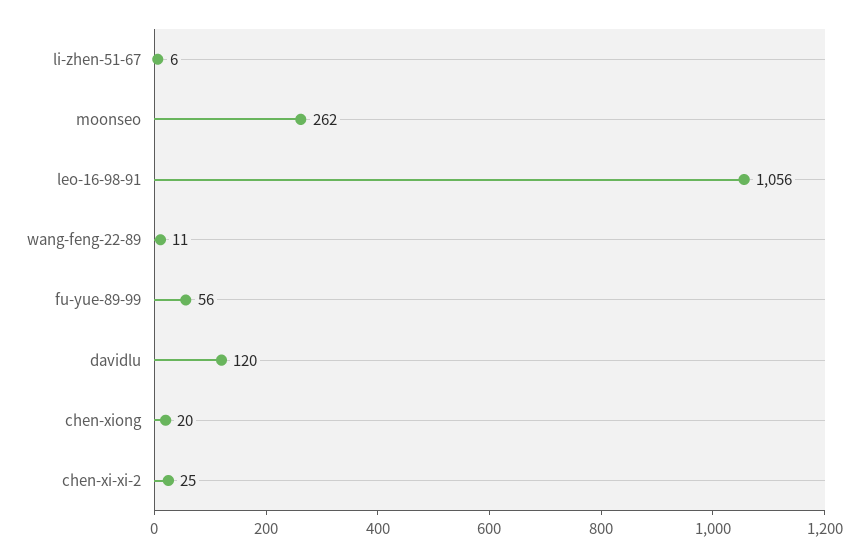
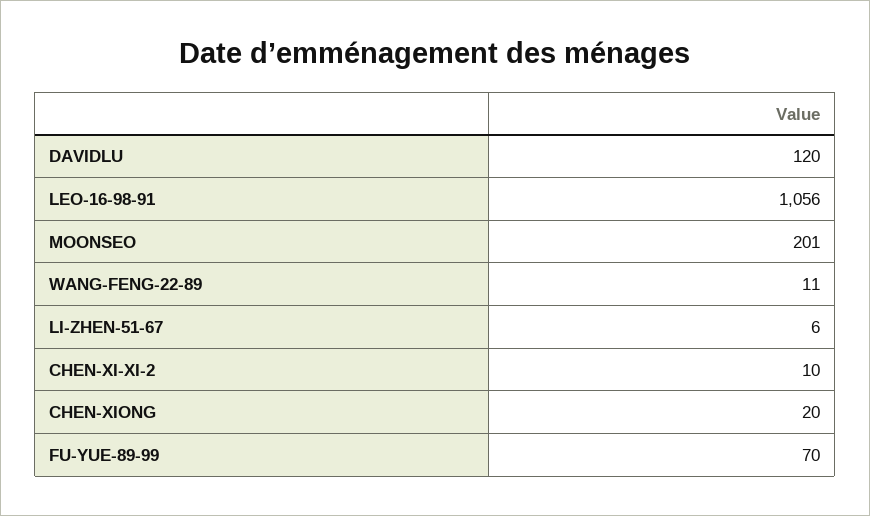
  {
    "li-zhen-51-67": 6,
-   "moonseo": 262,
+   "moonseo": 201,
    "leo-16-98-91": 1056,
    "wang-feng-22-89": 11,
-   "fu-yue-89-99": 56,
+   "fu-yue-89-99": 70,
    "davidlu": 120,
    "chen-xiong": 20,
-   "chen-xi-xi-2": 25
+   "chen-xi-xi-2": 10
  }

